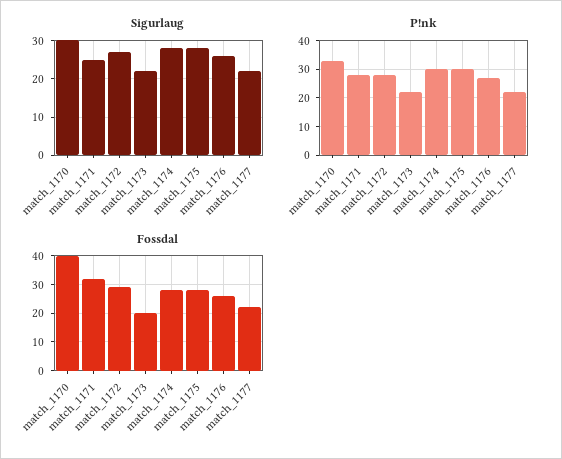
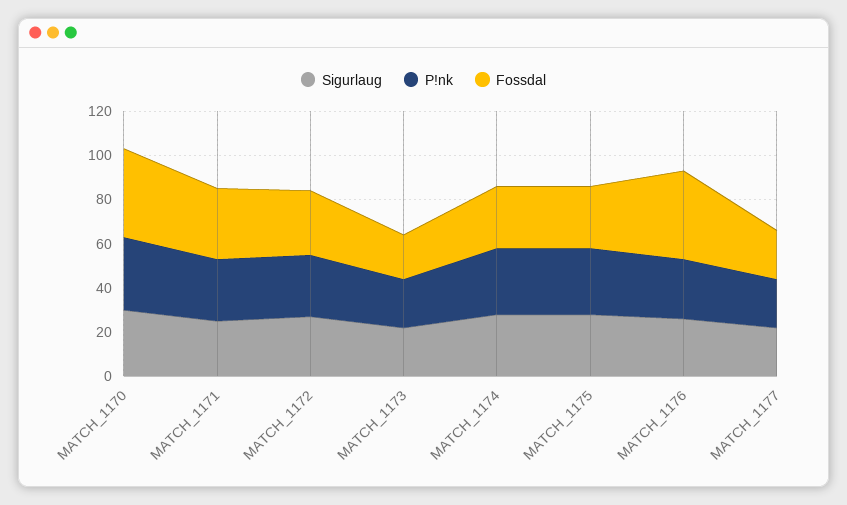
  {
    "Sigurlaug": {
      "match_1170": 30,
      "match_1171": 25,
      "match_1172": 25,
      "match_1173": 20,
      "match_1174": 30,
      "match_1175": 30,
      "match_1176": 25,
      "match_1177": 20
    },
    "P!nk": {
      "match_1170": 35,
      "match_1171": 30,
      "match_1172": 30,
      "match_1173": 20,
      "match_1174": 30,
      "match_1175": 30,
      "match_1176": 25,
      "match_1177": 20
    },
    "Fossdal": {
      "match_1170": 40,
      "match_1171": 30,
      "match_1172": 30,
      "match_1173": 20,
      "match_1174": 30,
      "match_1175": 30,
-     "match_1176": 25,
+     "match_1176": 40,
      "match_1177": 20
    }
  }

